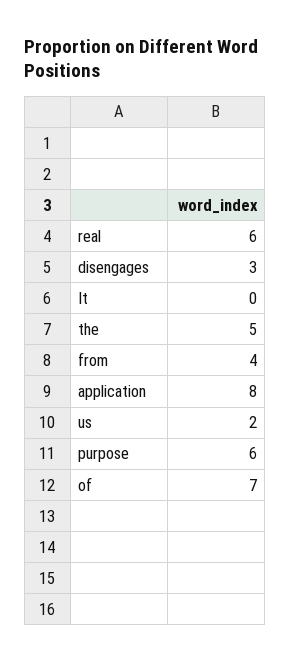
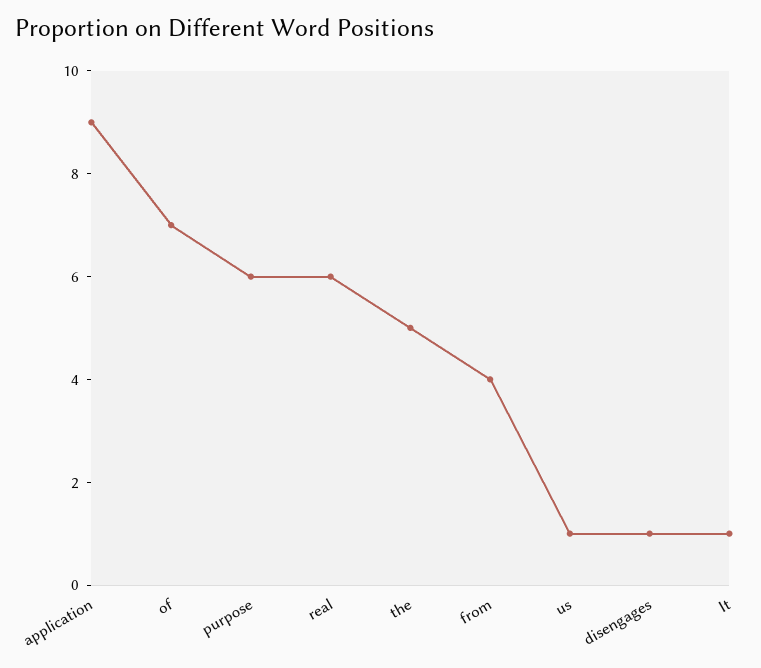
  {
    "real": 6,
-   "disengages": 3,
+   "disengages": 1,
-   "It": 0,
+   "It": 1,
    "the": 5,
    "from": 4,
-   "application": 8,
+   "application": 9,
-   "us": 2,
+   "us": 1,
    "purpose": 6,
    "of": 7
  }

